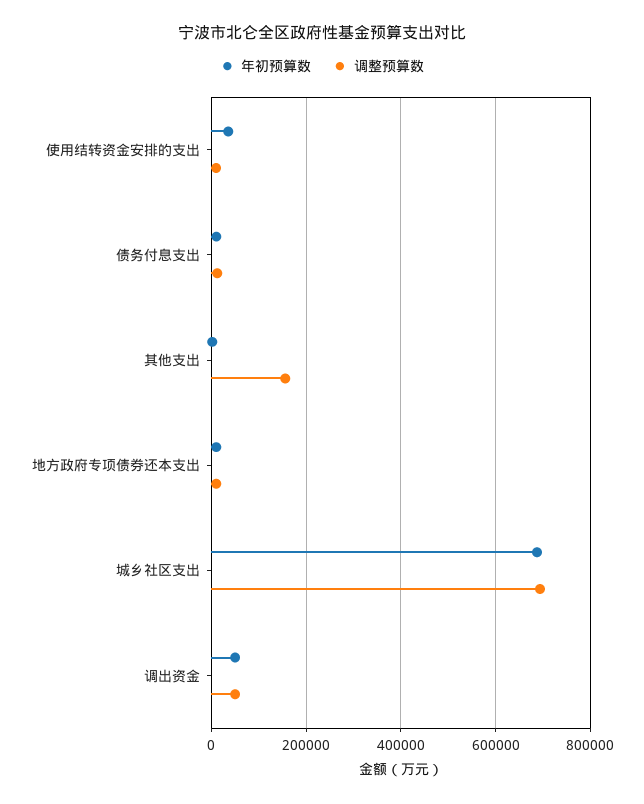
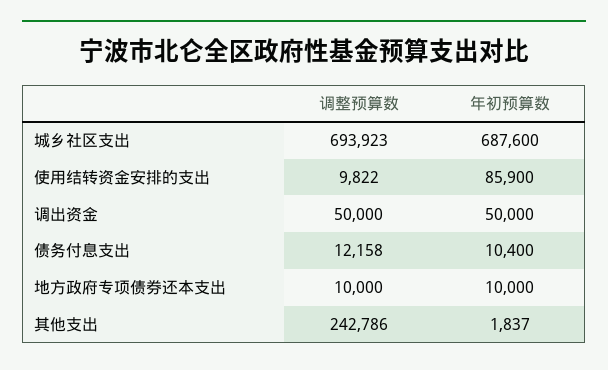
  {
    "年初预算数": {
-     "使用结转资金安排的支出": 40000,
+     "使用结转资金安排的支出": 85900,
      "债务付息支出": 10400,
      "其他支出": 1837,
      "地方政府专项债券还本支出": 10000,
      "城乡社区支出": 687600,
      "调出资金": 50000
    },
    "调整预算数": {
      "使用结转资金安排的支出": 9822,
      "债务付息支出": 12158,
-     "其他支出": 160000,
+     "其他支出": 242786,
      "地方政府专项债券还本支出": 10000,
      "城乡社区支出": 693923,
      "调出资金": 50000
    }
  }

